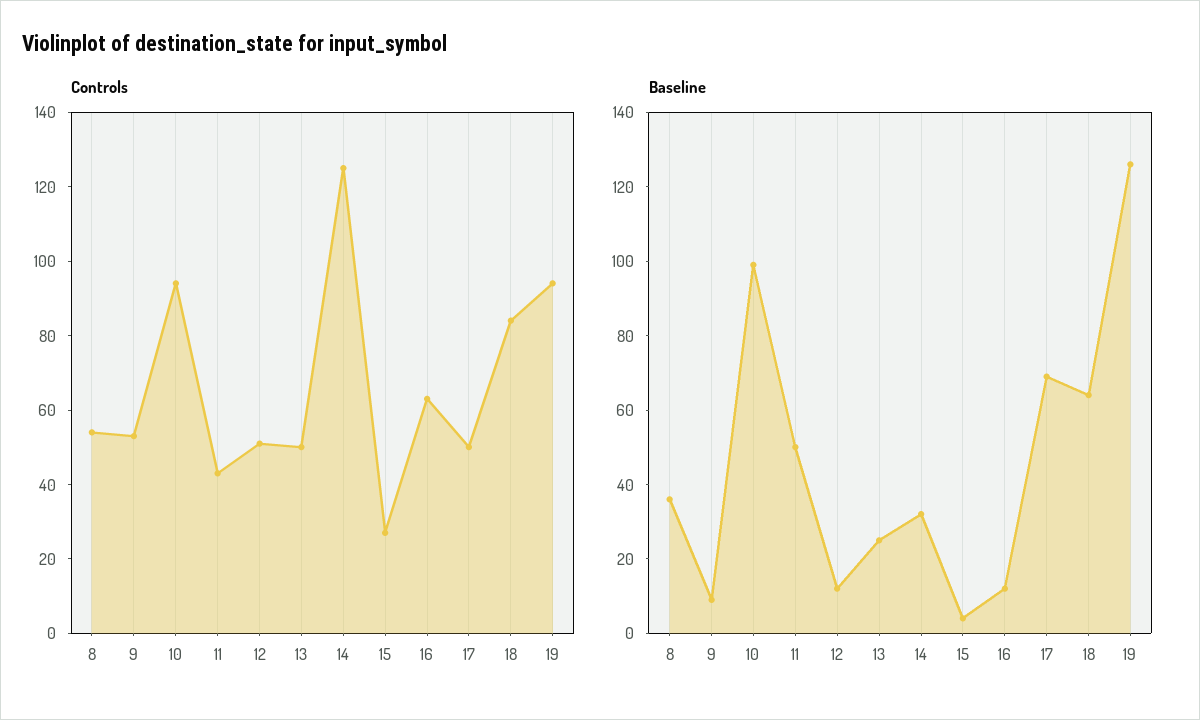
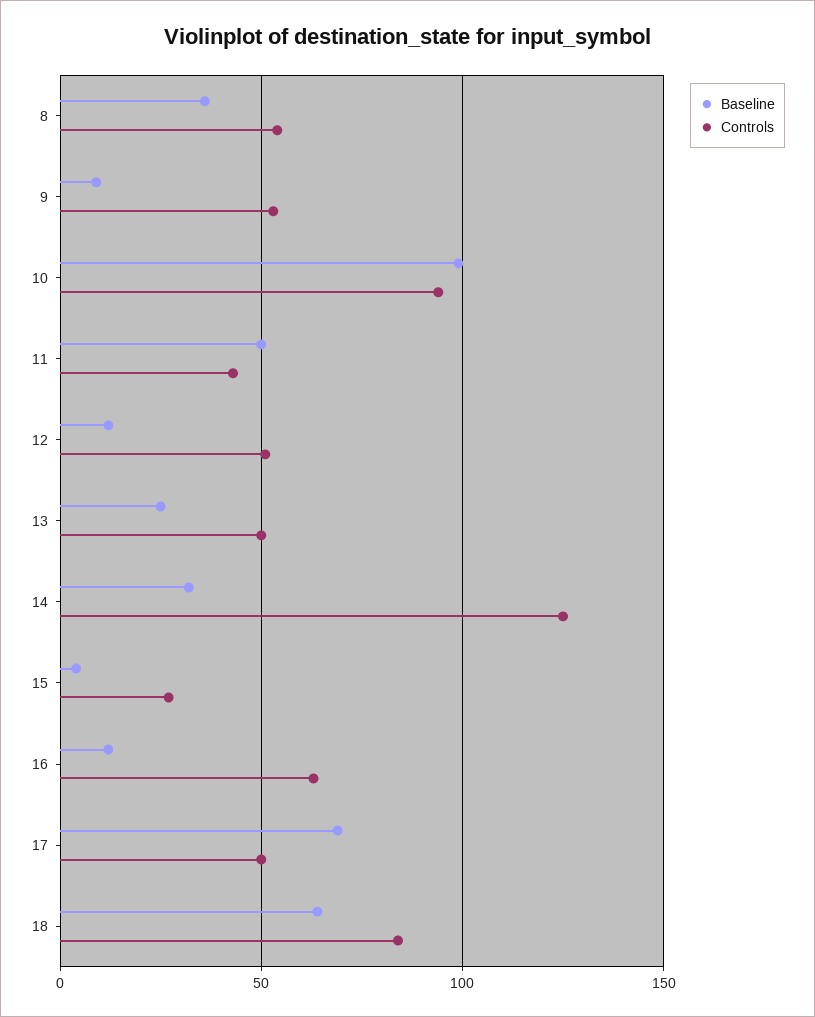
  {
    "Controls": {
      "8": 55,
      "9": 55,
      "10": 95,
      "11": 45,
      "12": 50,
      "13": 50,
      "14": 125,
      "15": 25,
      "16": 65,
      "17": 50,
-     "18": 85,
+     "18": 85
-     "19": 95
    },
    "Baseline": {
      "8": 35,
      "9": 10,
      "10": 100,
      "11": 50,
      "12": 10,
      "13": 25,
      "14": 30,
      "15": 5,
      "16": 10,
      "17": 70,
-     "18": 65,
+     "18": 65
-     "19": 125
    }
  }

